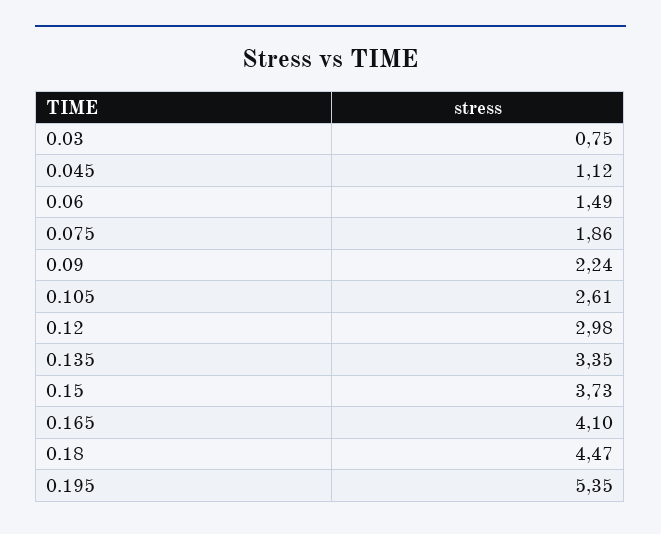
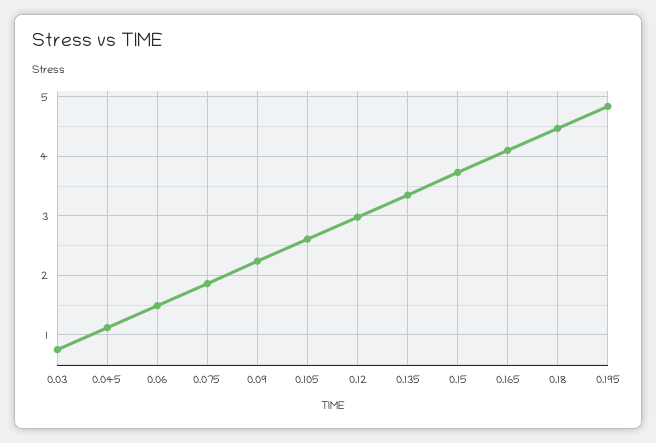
  {
    "0.03": 0.75,
    "0.045": 1.12,
    "0.06": 1.49,
    "0.075": 1.86,
    "0.09": 2.24,
    "0.105": 2.61,
    "0.12": 2.98,
    "0.135": 3.35,
    "0.15": 3.73,
    "0.165": 4.1,
    "0.18": 4.47,
-   "0.195": 5.35
+   "0.195": 4.8
  }

